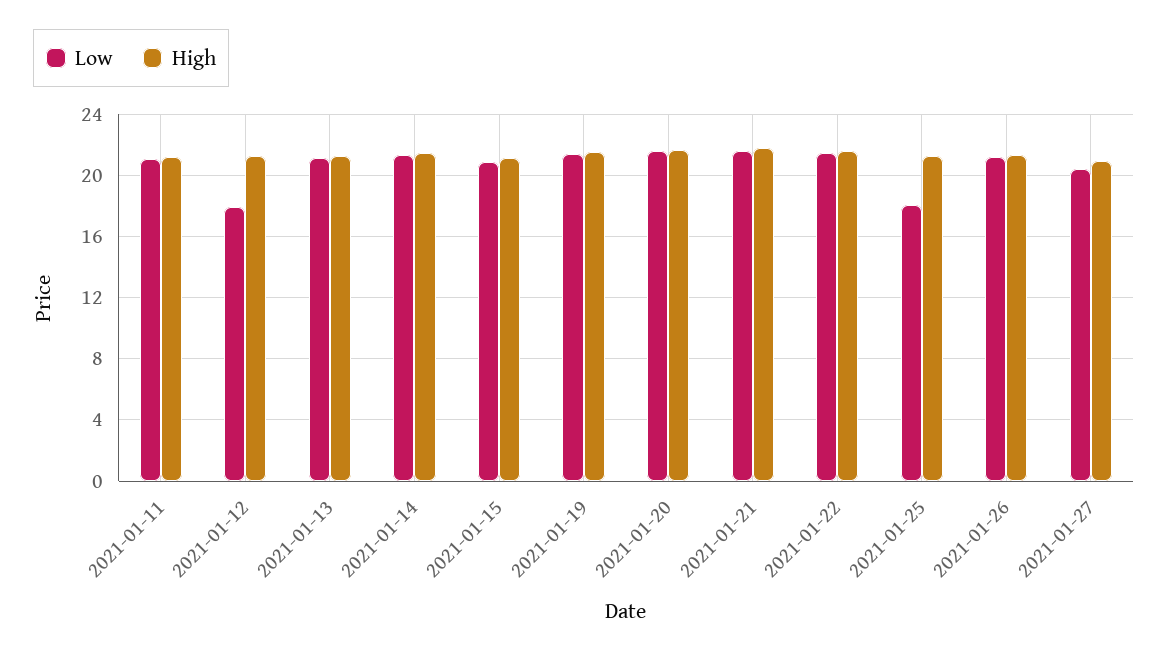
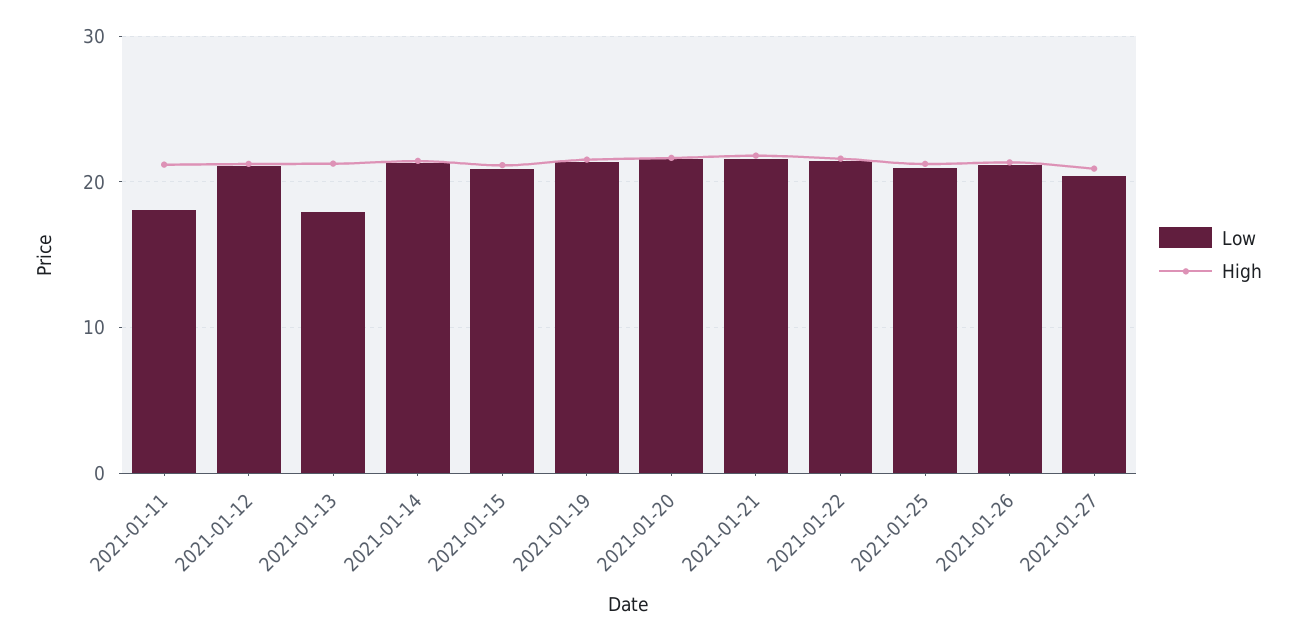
  {
    "Low": {
-     "2021-01-11": 21,
+     "2021-01-11": 18,
-     "2021-01-12": 18,
+     "2021-01-12": 21,
-     "2021-01-13": 21,
+     "2021-01-13": 18,
      "2021-01-14": 21.5,
      "2021-01-15": 21,
      "2021-01-19": 21.5,
      "2021-01-20": 21.5,
      "2021-01-21": 21.5,
      "2021-01-22": 21.5,
-     "2021-01-25": 18,
+     "2021-01-25": 21,
      "2021-01-26": 21,
      "2021-01-27": 20.5
    },
    "High": {
      "2021-01-11": 21,
      "2021-01-12": 21,
      "2021-01-13": 21.5,
      "2021-01-14": 21.5,
      "2021-01-15": 21,
      "2021-01-19": 21.5,
      "2021-01-20": 21.5,
      "2021-01-21": 22,
      "2021-01-22": 21.5,
      "2021-01-25": 21,
      "2021-01-26": 21.5,
      "2021-01-27": 21
    }
  }

